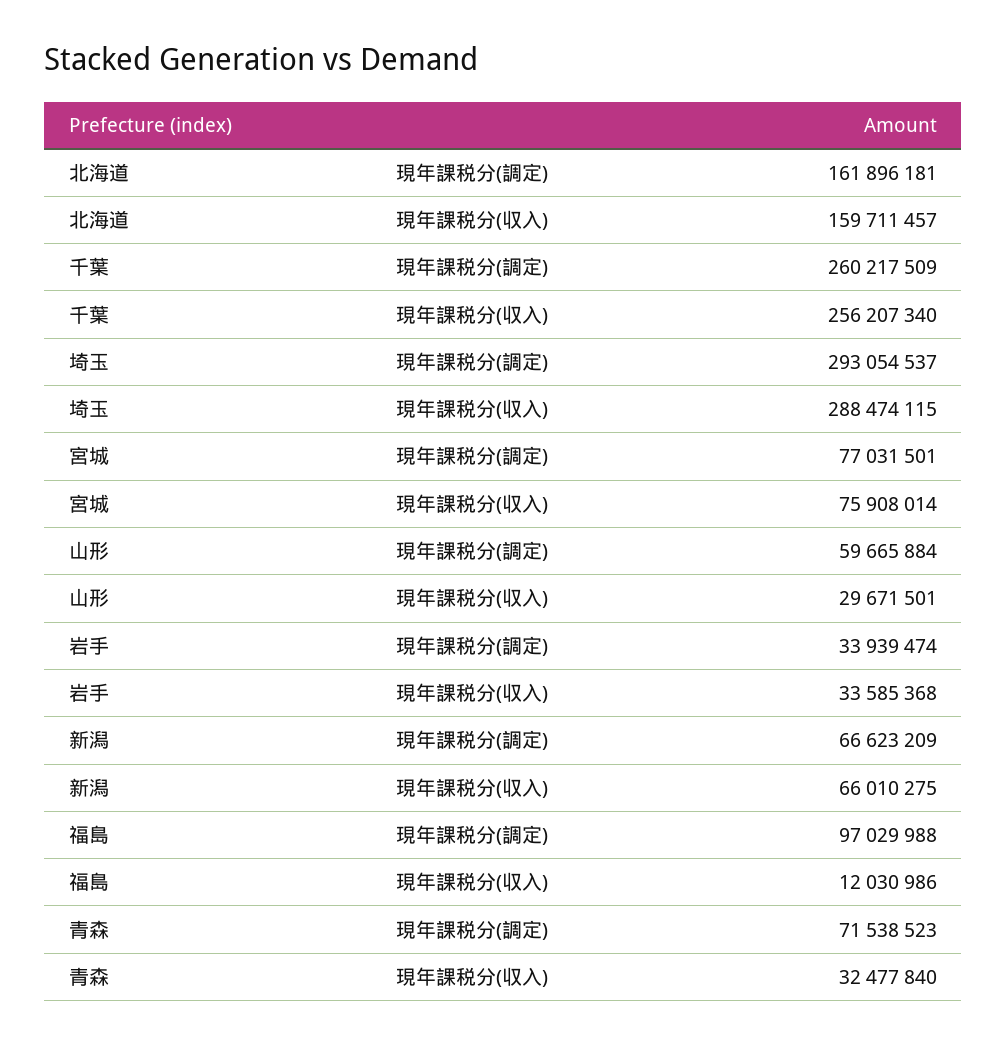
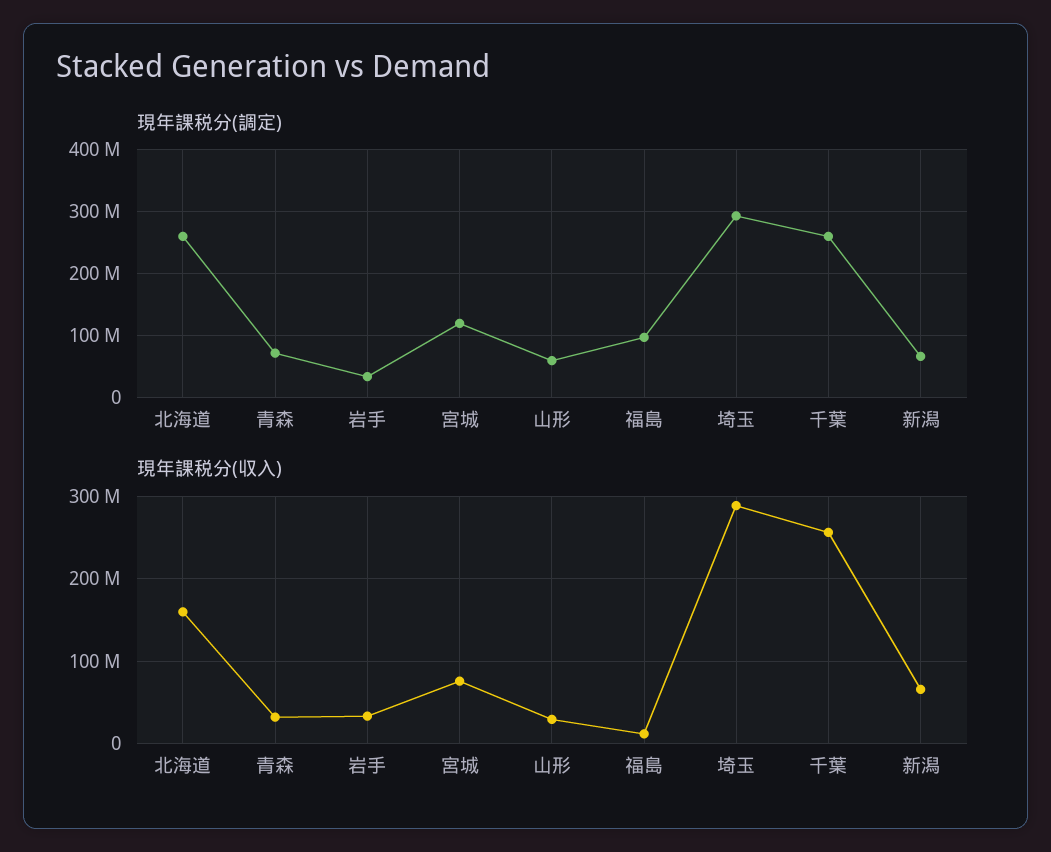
  {
    "現年課税分(調定)": {
-     "北海道": 161896181,
+     "北海道": 260000000,
      "千葉": 260217509,
      "埼玉": 293054537,
-     "宮城": 77031501,
+     "宮城": 120000000,
      "山形": 59665884,
      "岩手": 33939474,
      "新潟": 66623209,
      "福島": 97029988,
      "青森": 71538523
    },
    "現年課税分(収入)": {
      "北海道": 159711457,
      "千葉": 256207340,
      "埼玉": 288474115,
      "宮城": 75908014,
      "山形": 29671501,
      "岩手": 33585368,
      "新潟": 66010275,
      "福島": 12030986,
      "青森": 32477840
    }
  }

